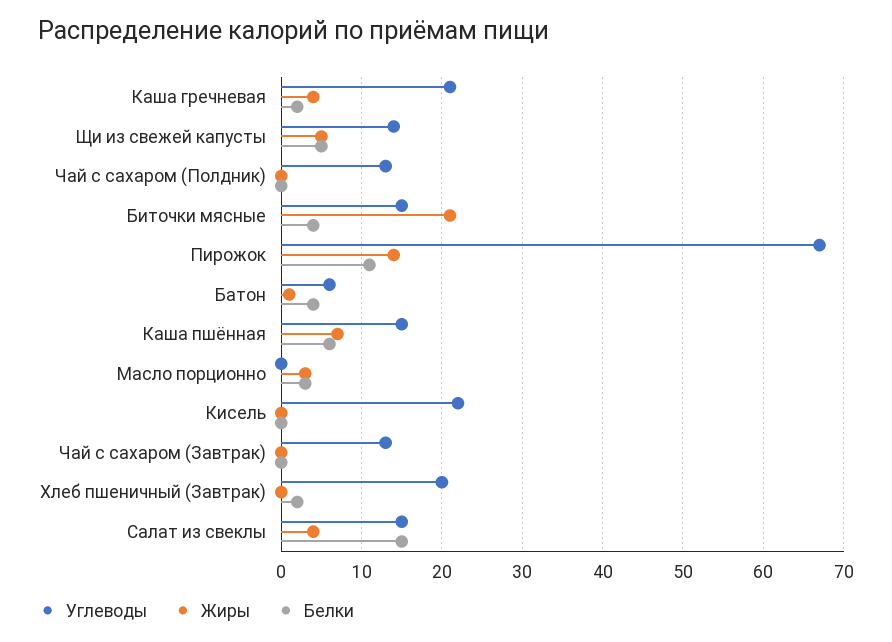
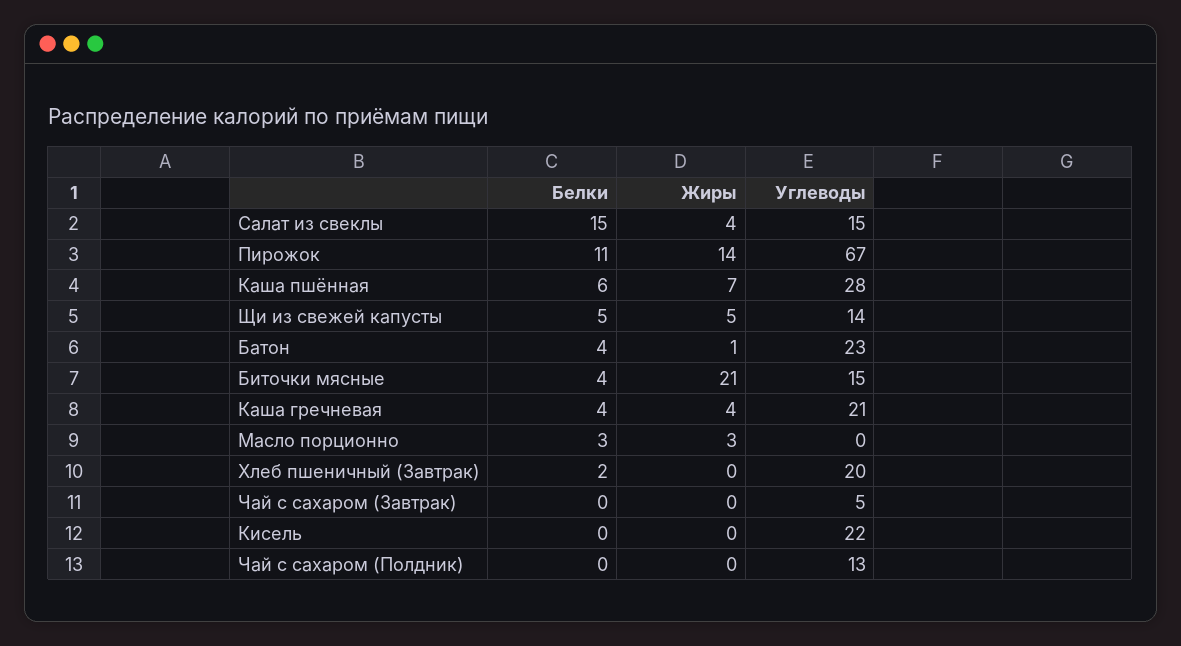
  {
    "Углеводы": {
      "Каша гречневая": 21,
      "Щи из свежей капусты": 14,
      "Чай с сахаром (Полдник)": 13,
      "Биточки мясные": 15,
      "Пирожок": 67,
-     "Батон": 6,
+     "Батон": 23,
-     "Каша пшённая": 15,
+     "Каша пшённая": 28,
      "Масло порционно": 0,
      "Кисель": 22,
-     "Чай с сахаром (Завтрак)": 13,
+     "Чай с сахаром (Завтрак)": 5,
      "Хлеб пшеничный (Завтрак)": 20,
      "Салат из свеклы": 15
    },
    "Жиры": {
      "Каша гречневая": 4,
      "Щи из свежей капусты": 5,
      "Чай с сахаром (Полдник)": 0,
      "Биточки мясные": 21,
      "Пирожок": 14,
      "Батон": 1,
      "Каша пшённая": 7,
      "Масло порционно": 3,
      "Кисель": 0,
      "Чай с сахаром (Завтрак)": 0,
      "Хлеб пшеничный (Завтрак)": 0,
      "Салат из свеклы": 4
    },
    "Белки": {
-     "Каша гречневая": 2,
+     "Каша гречневая": 4,
      "Щи из свежей капусты": 5,
      "Чай с сахаром (Полдник)": 0,
      "Биточки мясные": 4,
      "Пирожок": 11,
      "Батон": 4,
      "Каша пшённая": 6,
      "Масло порционно": 3,
      "Кисель": 0,
      "Чай с сахаром (Завтрак)": 0,
      "Хлеб пшеничный (Завтрак)": 2,
      "Салат из свеклы": 15
    }
  }

